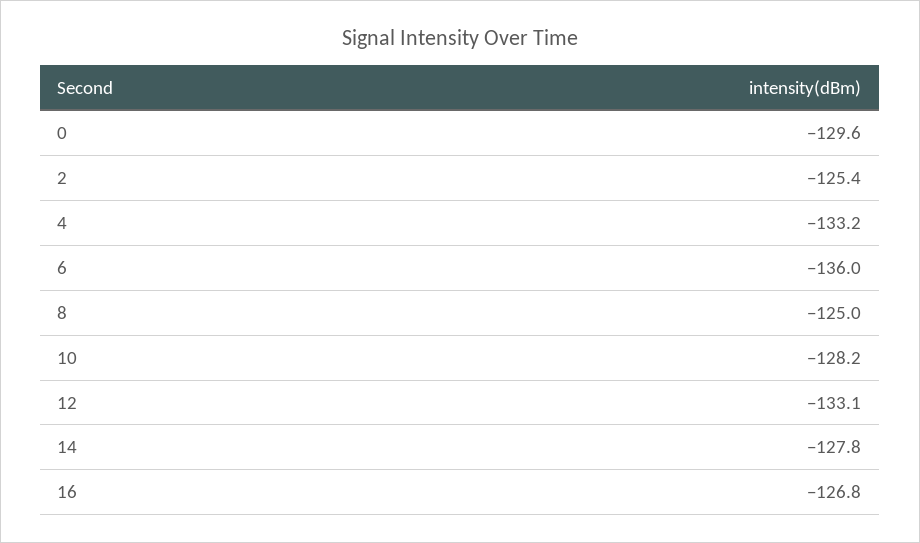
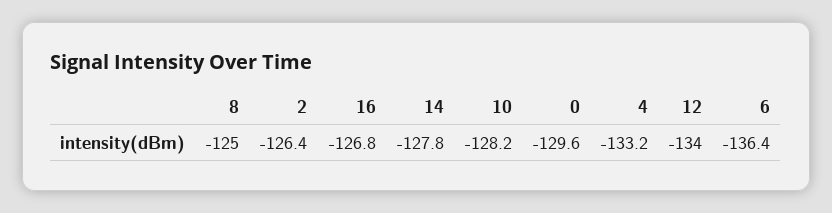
  {
    "0": -129.6,
-   "2": -125.4,
+   "2": -126.4,
    "4": -133.2,
-   "6": -136,
+   "6": -136.4,
    "8": -125,
    "10": -128.2,
-   "12": -133.1,
+   "12": -134,
    "14": -127.8,
    "16": -126.8
  }

